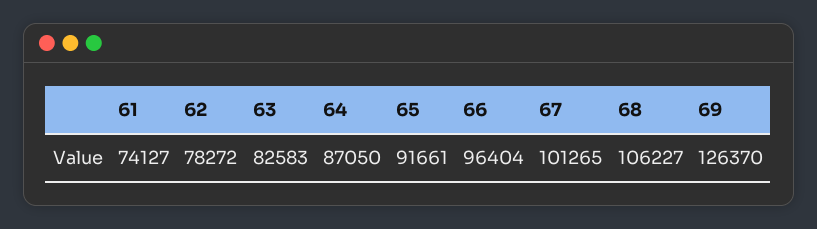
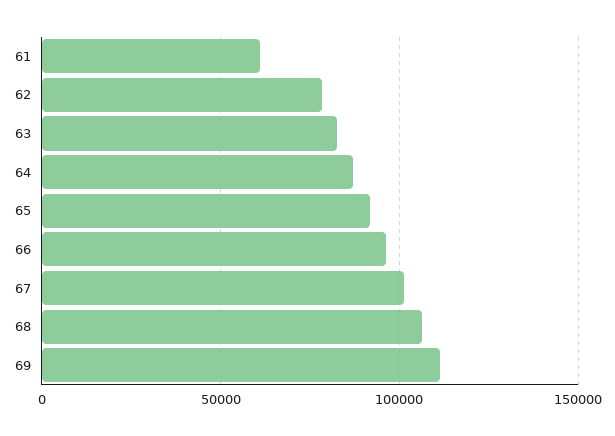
  {
-   "61": 74127,
+   "61": 60000,
    "62": 78272,
    "63": 82583,
    "64": 87050,
    "65": 91661,
    "66": 96404,
    "67": 101265,
    "68": 106227,
-   "69": 126370
+   "69": 110000
  }

